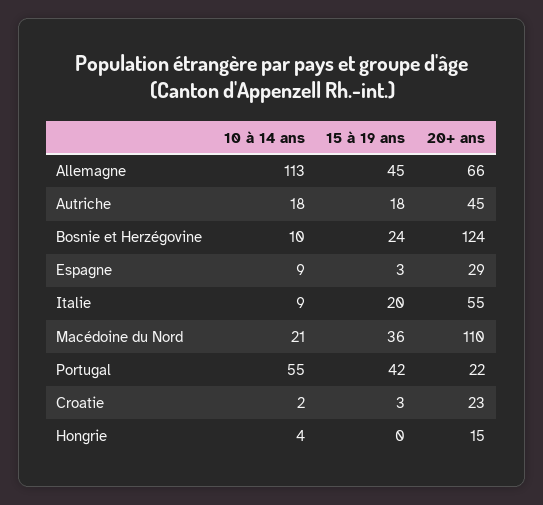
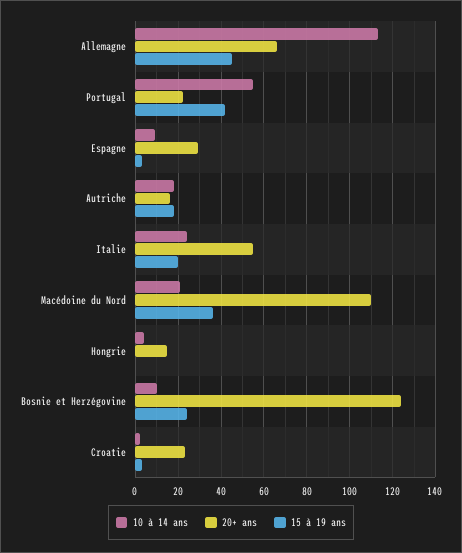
  {
    "10 à 14 ans": {
      "Allemagne": 113,
      "Autriche": 18,
      "Bosnie et Herzégovine": 10,
      "Espagne": 9,
-     "Italie": 9,
+     "Italie": 25,
      "Macédoine du Nord": 21,
      "Portugal": 55,
      "Croatie": 2,
      "Hongrie": 4
    },
    "15 à 19 ans": {
      "Allemagne": 45,
      "Autriche": 18,
      "Bosnie et Herzégovine": 24,
      "Espagne": 3,
      "Italie": 20,
      "Macédoine du Nord": 36,
      "Portugal": 42,
      "Croatie": 3,
      "Hongrie": 0
    },
    "20+ ans": {
      "Allemagne": 66,
-     "Autriche": 45,
+     "Autriche": 15,
      "Bosnie et Herzégovine": 124,
      "Espagne": 29,
      "Italie": 55,
      "Macédoine du Nord": 110,
      "Portugal": 22,
      "Croatie": 23,
      "Hongrie": 15
    }
  }

